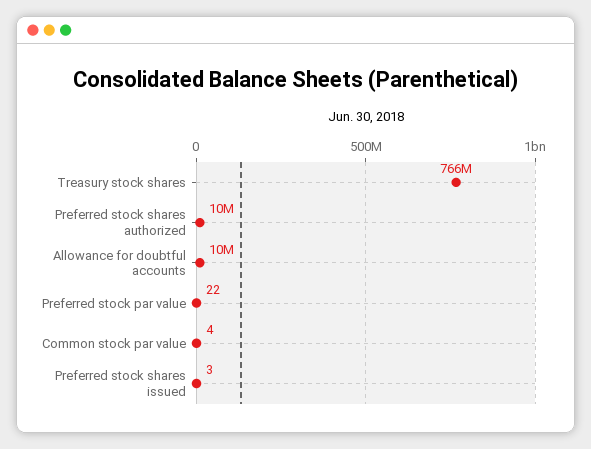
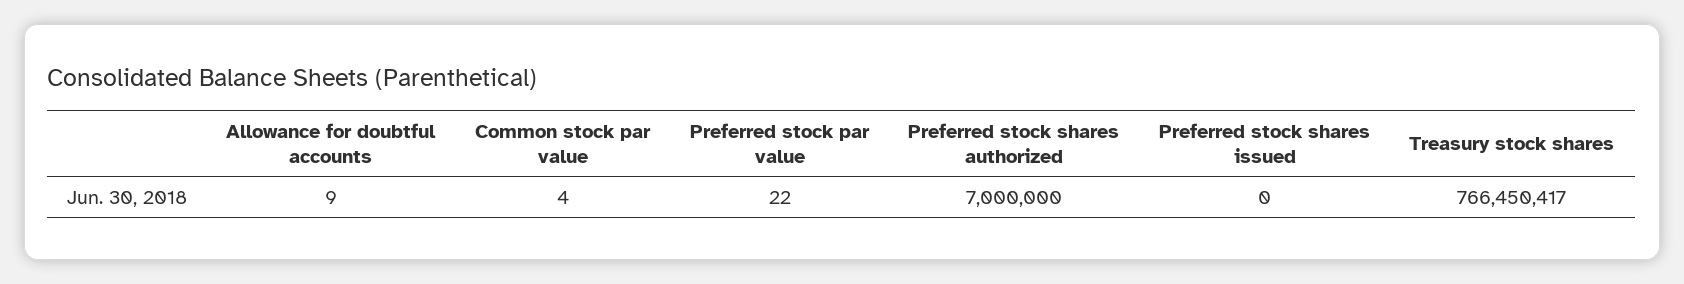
  {
    "Treasury stock shares": 766450417,
-   "Preferred stock shares authorized": 10000000,
+   "Preferred stock shares authorized": 7000000,
-   "Allowance for doubtful accounts": 10000000,
+   "Allowance for doubtful accounts": 9,
    "Preferred stock par value": 22,
    "Common stock par value": 4,
-   "Preferred stock shares issued": 3
+   "Preferred stock shares issued": 0
  }

